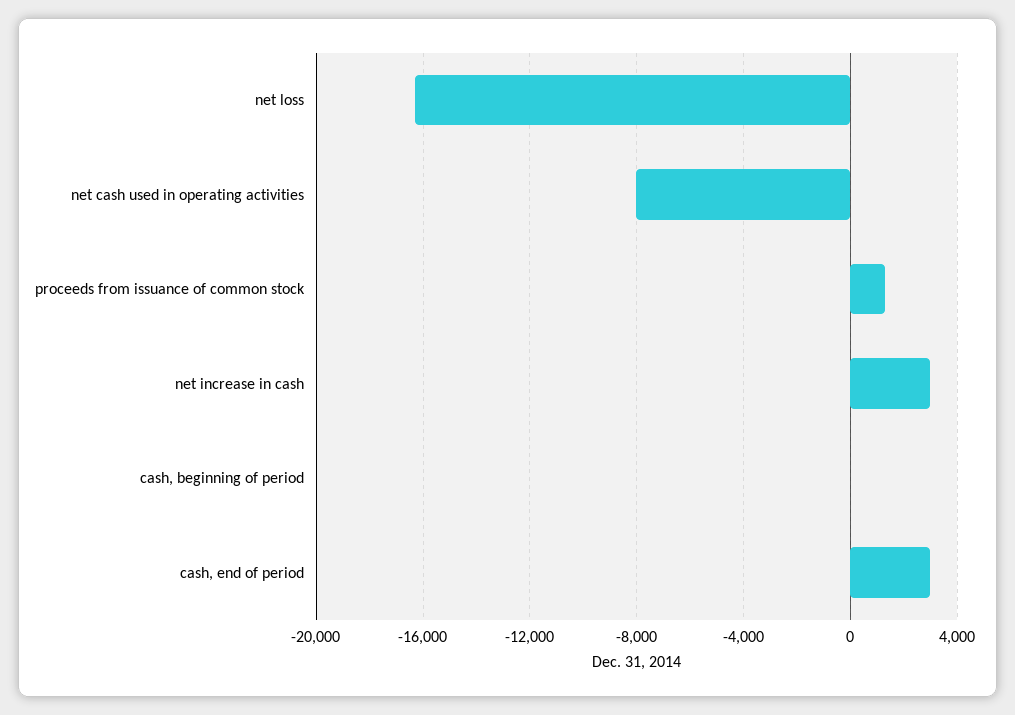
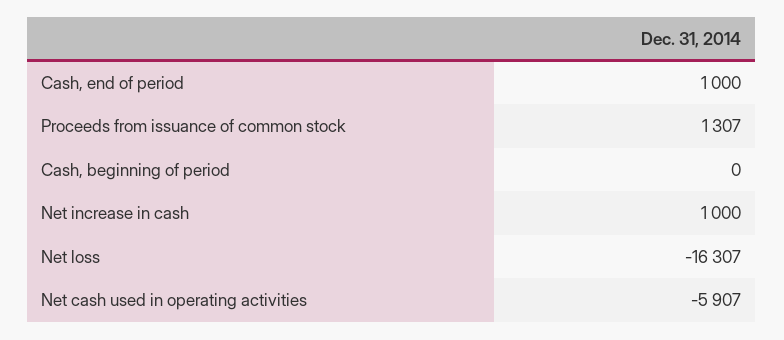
  {
    "net loss": -16307,
-   "net cash used in operating activities": -8000,
+   "net cash used in operating activities": -5907,
    "proceeds from issuance of common stock": 1307,
-   "net increase in cash": 3000,
+   "net increase in cash": 1000,
    "cash, beginning of period": 0,
-   "cash, end of period": 3000
+   "cash, end of period": 1000
  }

